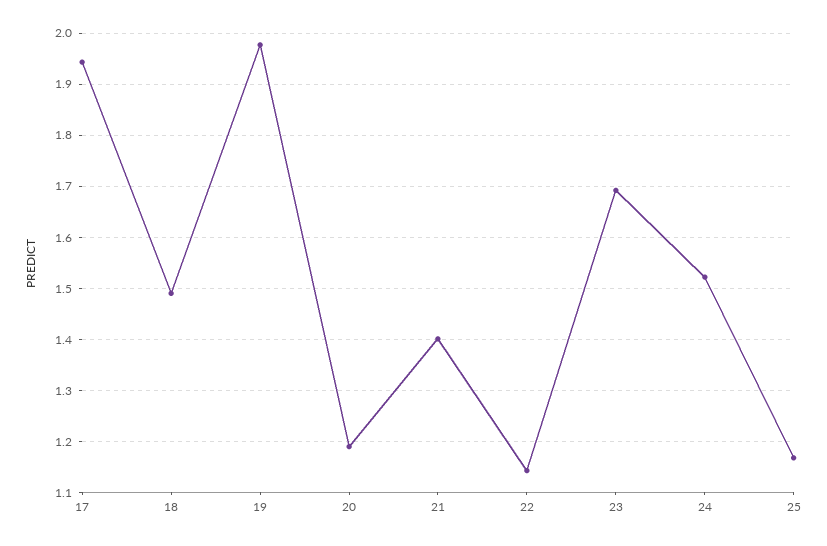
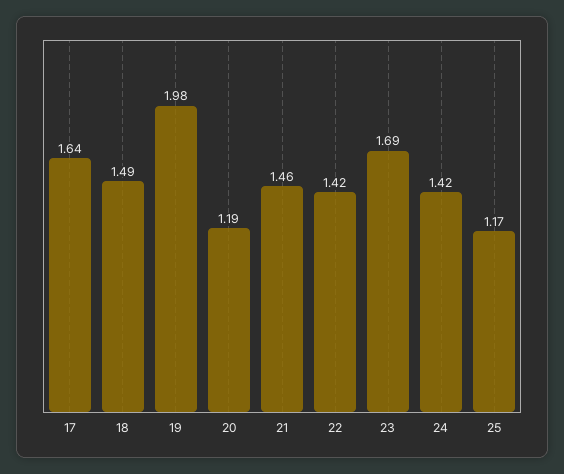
  {
-   "17": 1.94,
+   "17": 1.64,
    "18": 1.49,
    "19": 1.98,
    "20": 1.19,
-   "21": 1.4,
+   "21": 1.46,
-   "22": 1.14,
+   "22": 1.42,
    "23": 1.69,
-   "24": 1.52,
+   "24": 1.42,
    "25": 1.17
  }

